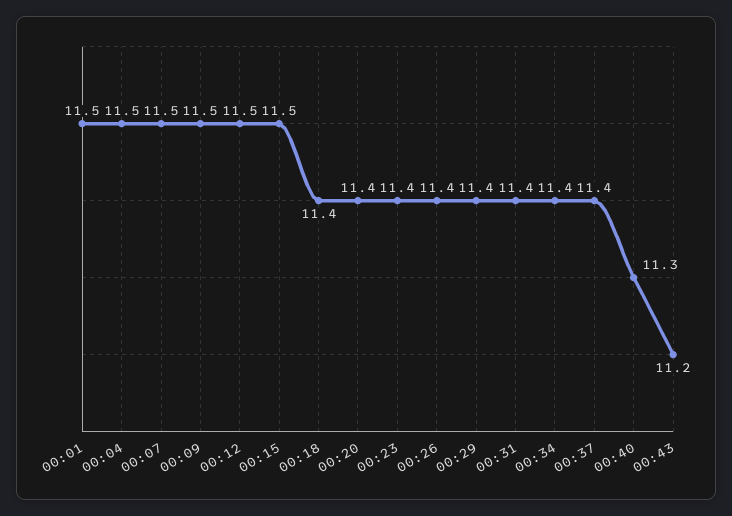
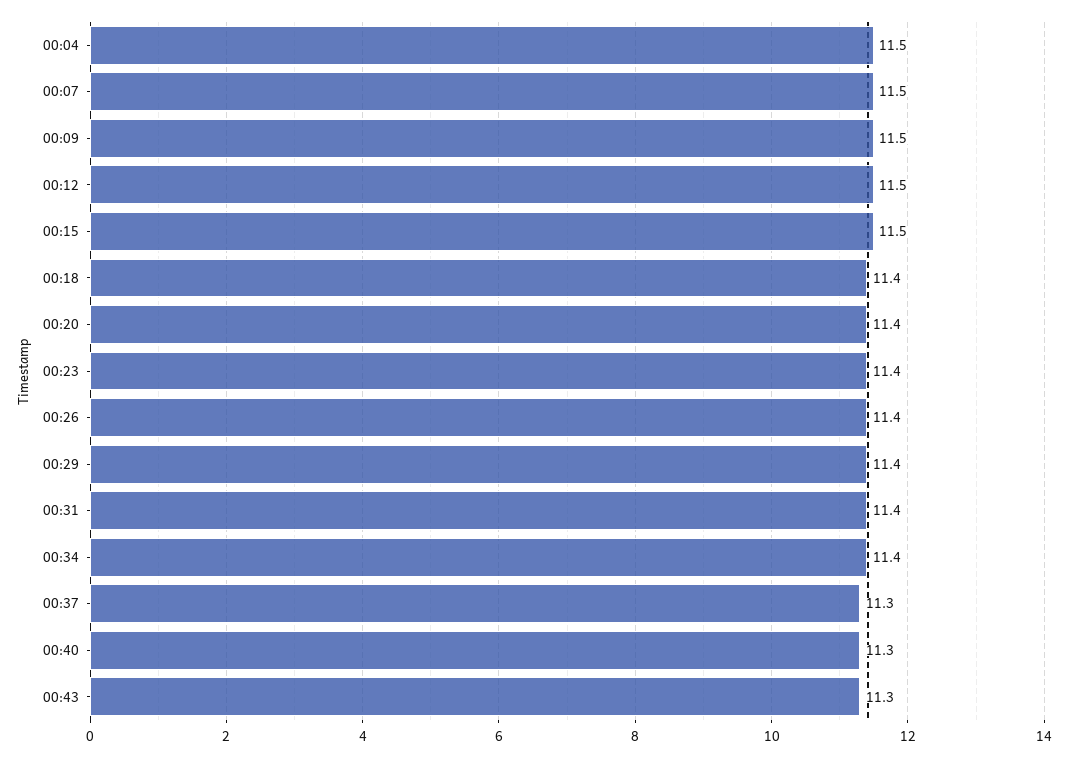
  {
-   "00:01": 11.5,
    "00:04": 11.5,
    "00:07": 11.5,
    "00:09": 11.5,
    "00:12": 11.5,
    "00:15": 11.5,
    "00:18": 11.4,
    "00:20": 11.4,
    "00:23": 11.4,
    "00:26": 11.4,
    "00:29": 11.4,
    "00:31": 11.4,
    "00:34": 11.4,
-   "00:37": 11.4,
+   "00:37": 11.3,
    "00:40": 11.3,
-   "00:43": 11.2
+   "00:43": 11.3
  }

